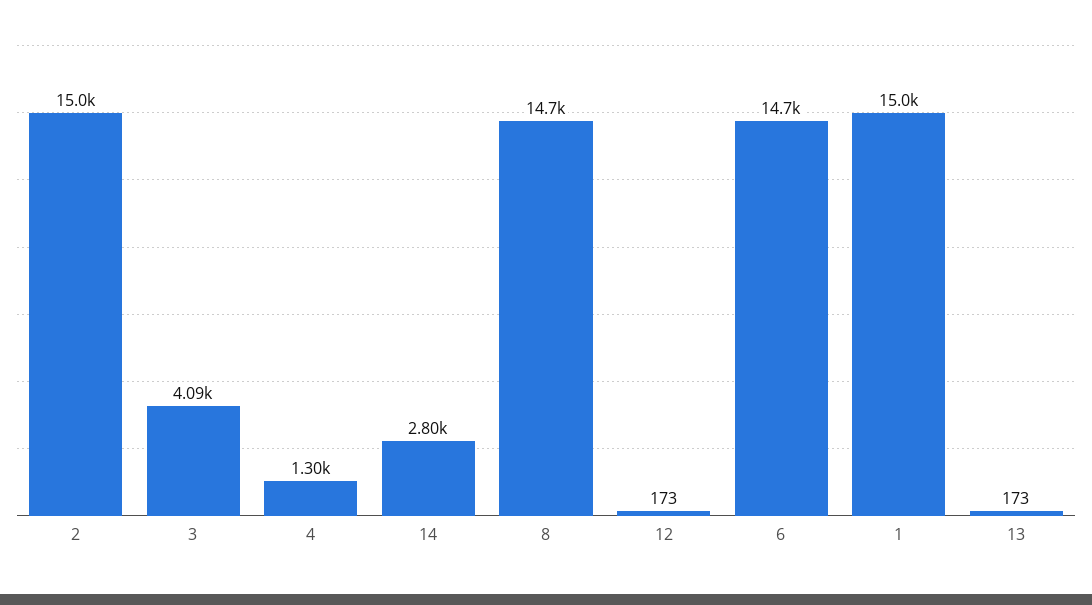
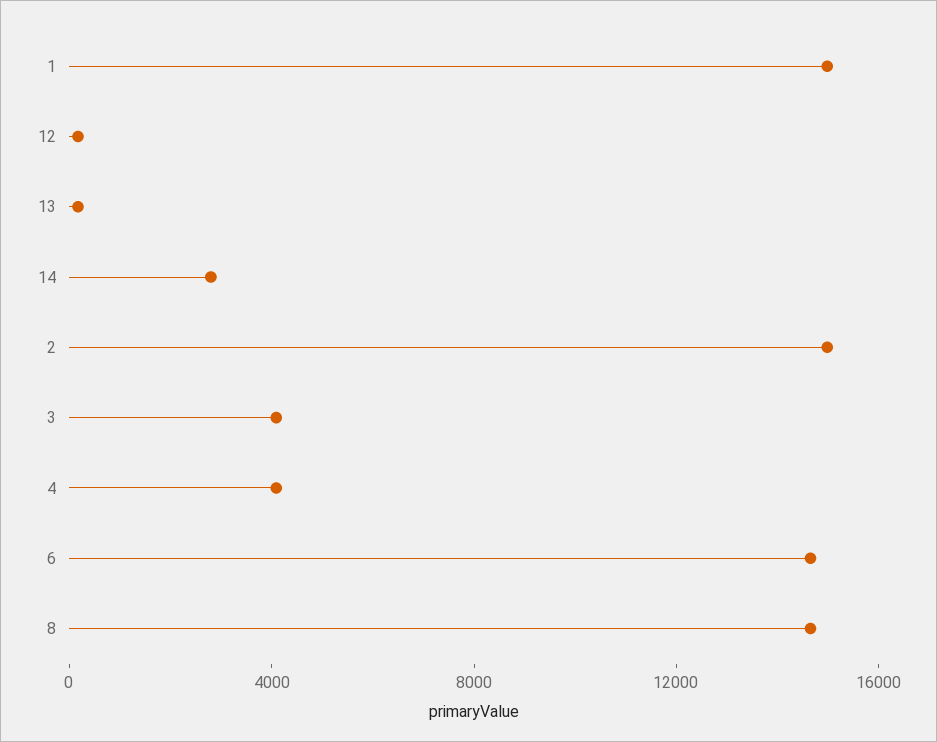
  {
    "2": 15000,
    "3": 4090,
-   "4": 1300,
+   "4": 4000,
    "14": 2800,
    "8": 14700,
    "12": 173,
    "6": 14700,
    "1": 15000,
    "13": 173
  }

